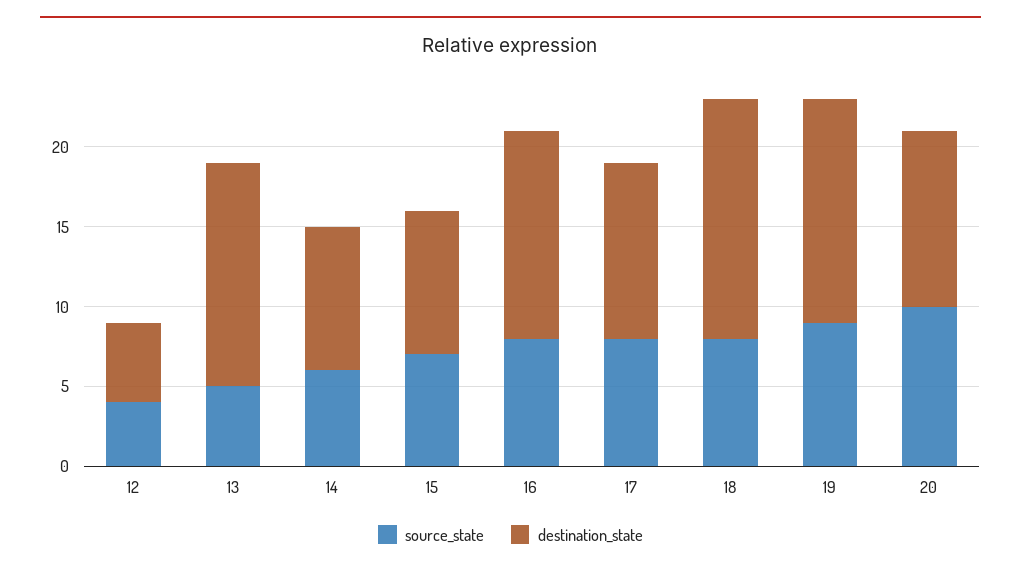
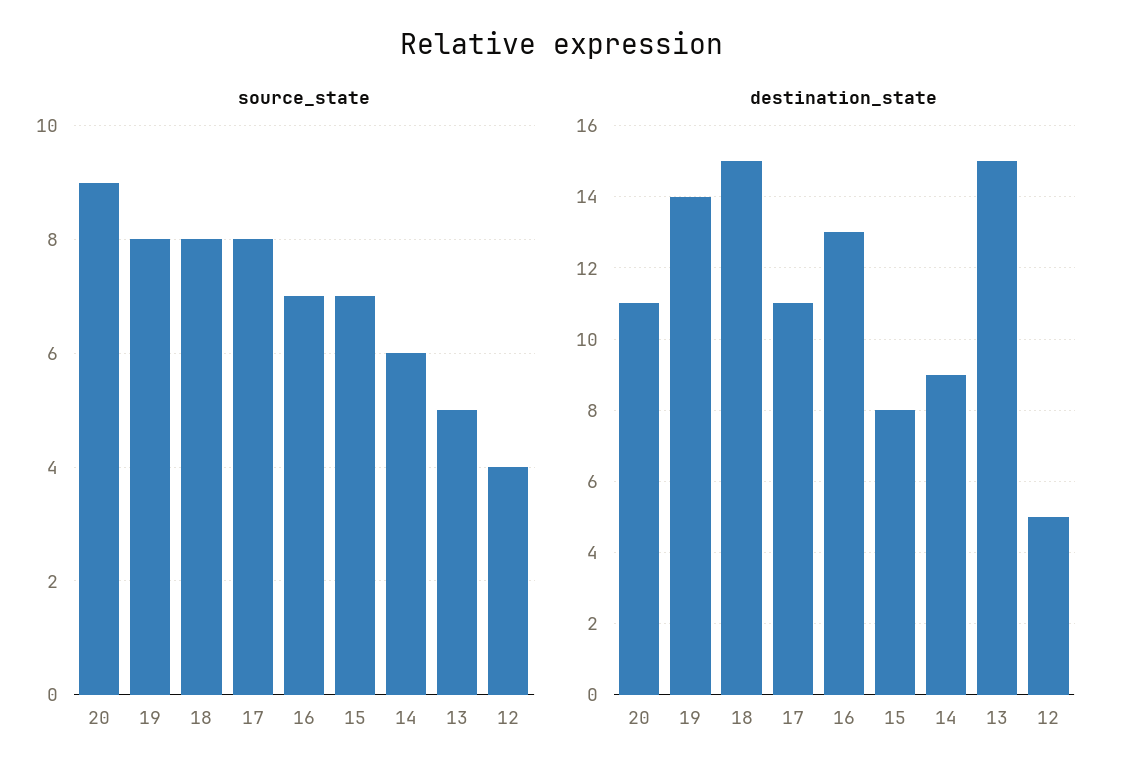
  {
    "source_state": {
      "12": 4,
      "13": 5,
      "14": 6,
      "15": 7,
-     "16": 8,
+     "16": 7,
      "17": 8,
      "18": 8,
-     "19": 9,
+     "19": 8,
-     "20": 10
+     "20": 9
    },
    "destination_state": {
      "12": 5,
-     "13": 14,
+     "13": 15,
      "14": 9,
-     "15": 9,
+     "15": 8,
      "16": 13,
      "17": 11,
      "18": 15,
      "19": 14,
      "20": 11
    }
  }

